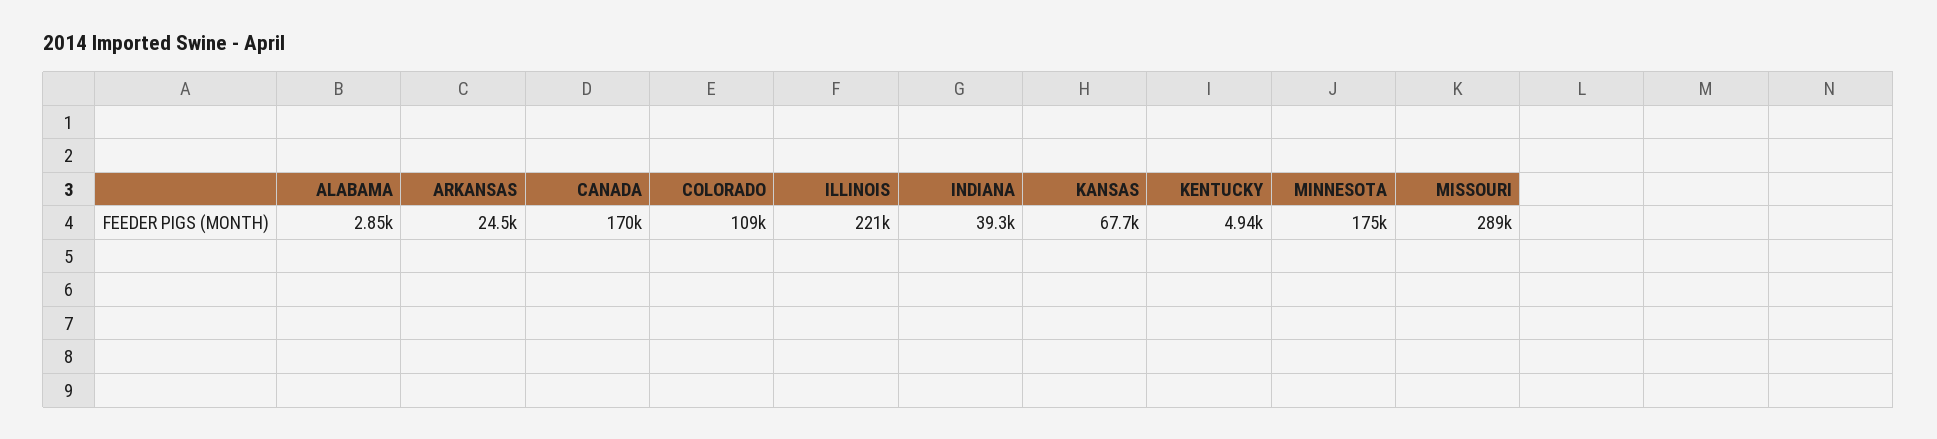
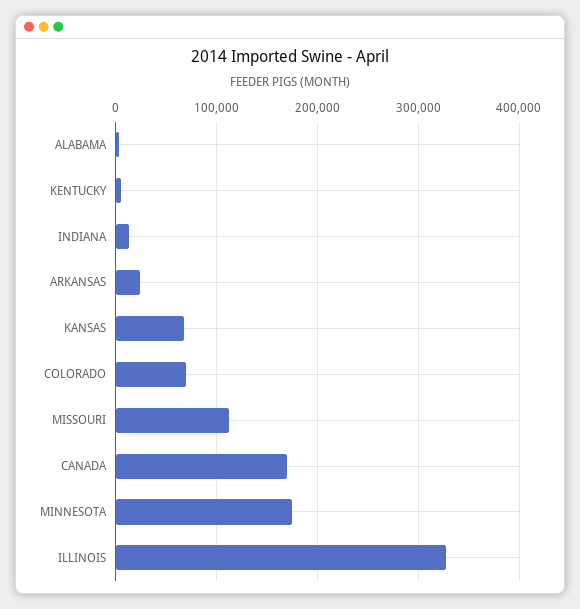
  {
    "ALABAMA": 2850,
    "ARKANSAS": 24500,
    "CANADA": 170000,
-   "COLORADO": 109000,
+   "COLORADO": 70000,
-   "ILLINOIS": 221000,
+   "ILLINOIS": 330000,
-   "INDIANA": 39300,
+   "INDIANA": 10000,
    "KANSAS": 67700,
    "KENTUCKY": 4940,
    "MINNESOTA": 175000,
-   "MISSOURI": 289000
+   "MISSOURI": 110000
  }

